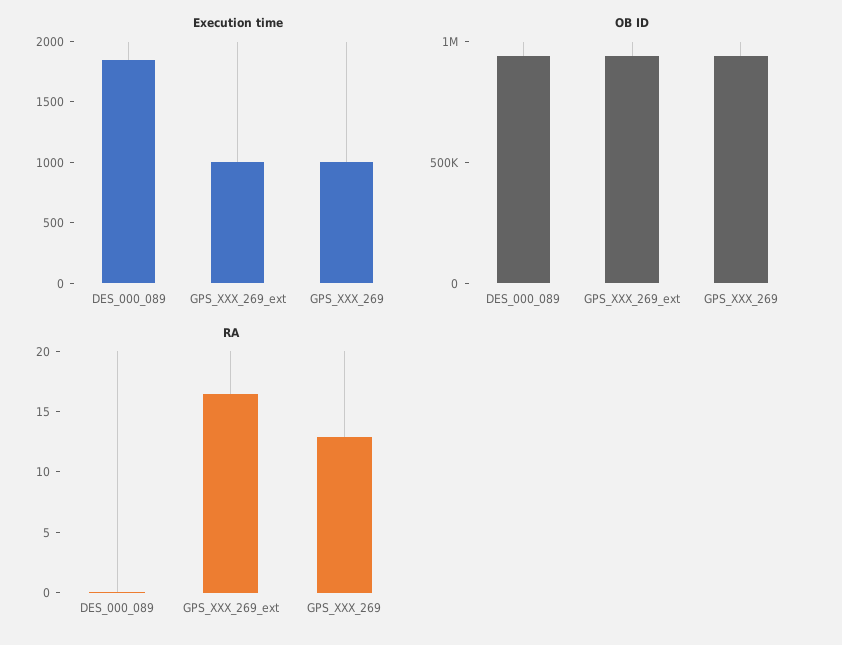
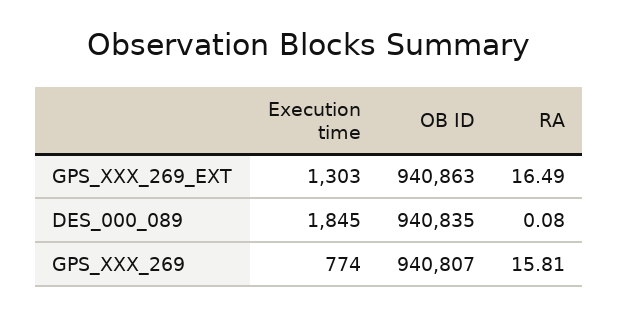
  {
    "Execution time": {
      "DES_000_089": 1845,
-     "GPS_XXX_269_ext": 1000,
+     "GPS_XXX_269_ext": 1303,
-     "GPS_XXX_269": 1000
+     "GPS_XXX_269": 774
    },
    "OB ID": {
      "DES_000_089": 940835,
      "GPS_XXX_269_ext": 940863,
      "GPS_XXX_269": 940807
    },
    "RA": {
      "DES_000_089": 0.08,
      "GPS_XXX_269_ext": 16.49,
-     "GPS_XXX_269": 13
+     "GPS_XXX_269": 15.81
    }
  }

